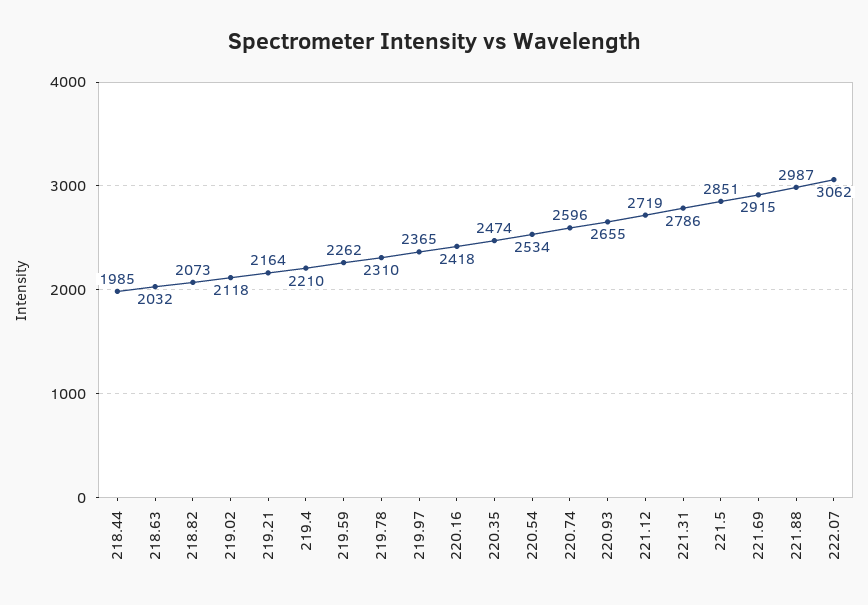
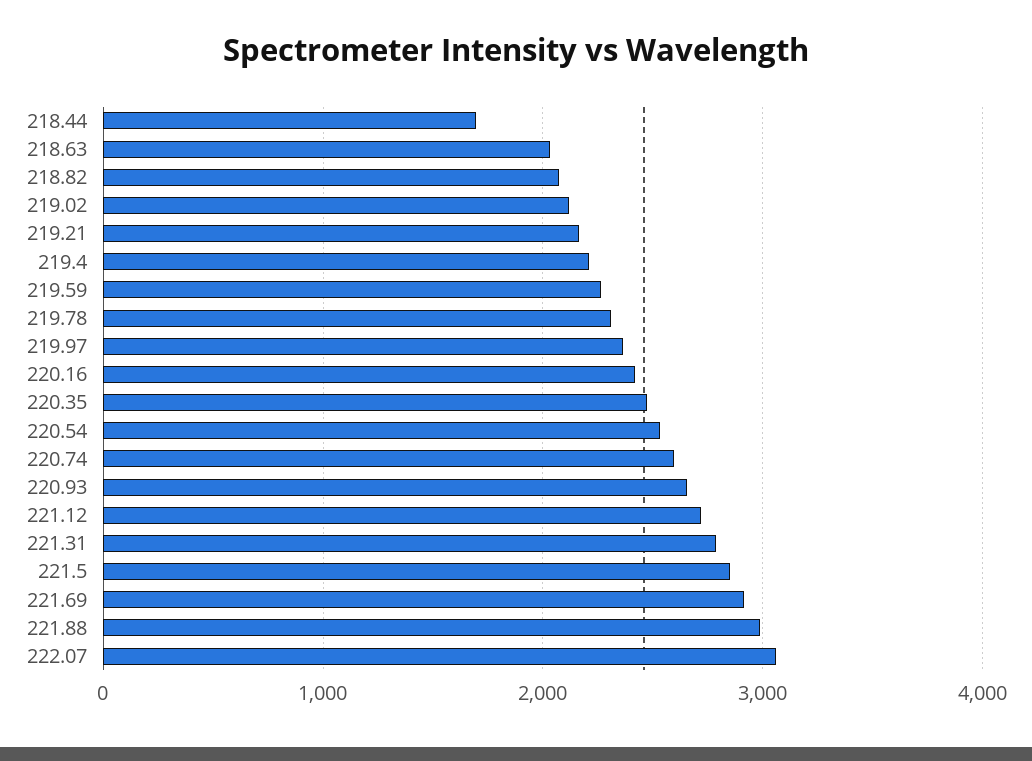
  {
-   "218.44": 1985,
+   "218.44": 1700,
    "218.63": 2032,
    "218.82": 2073,
    "219.02": 2118,
    "219.21": 2164,
    "219.4": 2210,
    "219.59": 2262,
    "219.78": 2310,
    "219.97": 2365,
    "220.16": 2418,
    "220.35": 2474,
    "220.54": 2534,
    "220.74": 2596,
    "220.93": 2655,
    "221.12": 2719,
    "221.31": 2786,
    "221.5": 2851,
    "221.69": 2915,
    "221.88": 2987,
    "222.07": 3062
  }

